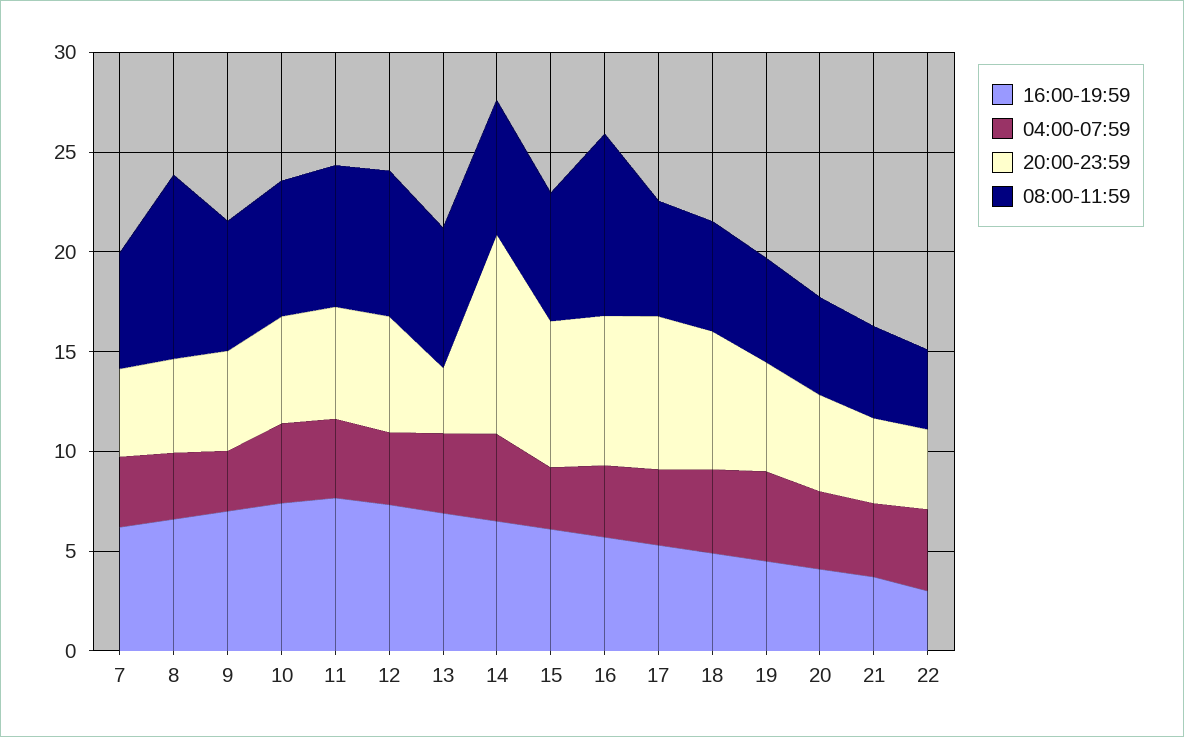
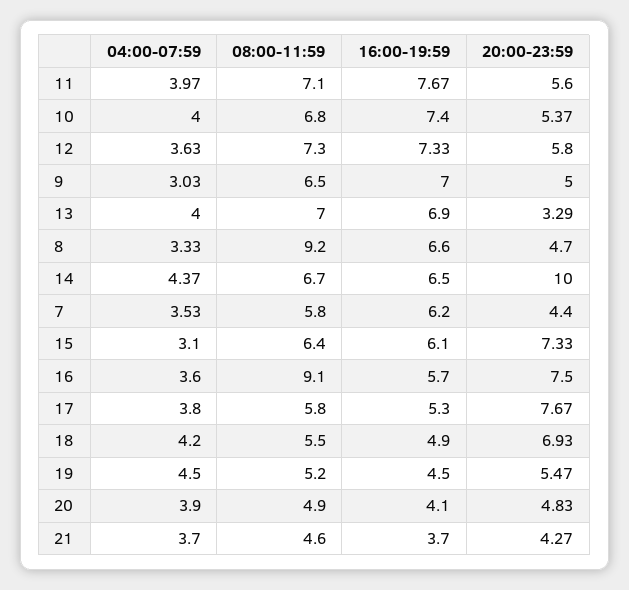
  {
    "16:00-19:59": {
      "7": 6.2,
      "8": 6.6,
      "9": 7,
      "10": 7.4,
      "11": 7.67,
      "12": 7.33,
      "13": 6.9,
      "14": 6.5,
      "15": 6.1,
      "16": 5.7,
      "17": 5.3,
      "18": 4.9,
      "19": 4.5,
      "20": 4.1,
-     "21": 3.7,
+     "21": 3.7
-     "22": 3
    },
    "04:00-07:59": {
      "7": 3.53,
      "8": 3.33,
      "9": 3.03,
      "10": 4,
      "11": 3.97,
      "12": 3.63,
      "13": 4,
      "14": 4.37,
      "15": 3.1,
      "16": 3.6,
      "17": 3.8,
      "18": 4.2,
      "19": 4.5,
      "20": 3.9,
-     "21": 3.7,
+     "21": 3.7
-     "22": 4
    },
    "20:00-23:59": {
      "7": 4.4,
      "8": 4.7,
      "9": 5,
      "10": 5.37,
      "11": 5.6,
      "12": 5.8,
      "13": 3.29,
      "14": 10,
      "15": 7.33,
      "16": 7.5,
      "17": 7.67,
      "18": 6.93,
      "19": 5.47,
      "20": 4.83,
-     "21": 4.27,
+     "21": 4.27
-     "22": 4
    },
    "08:00-11:59": {
      "7": 5.8,
      "8": 9.2,
      "9": 6.5,
      "10": 6.8,
      "11": 7.1,
      "12": 7.3,
      "13": 7,
      "14": 6.7,
      "15": 6.4,
      "16": 9.1,
      "17": 5.8,
      "18": 5.5,
      "19": 5.2,
      "20": 4.9,
-     "21": 4.6,
+     "21": 4.6
-     "22": 4
    }
  }

